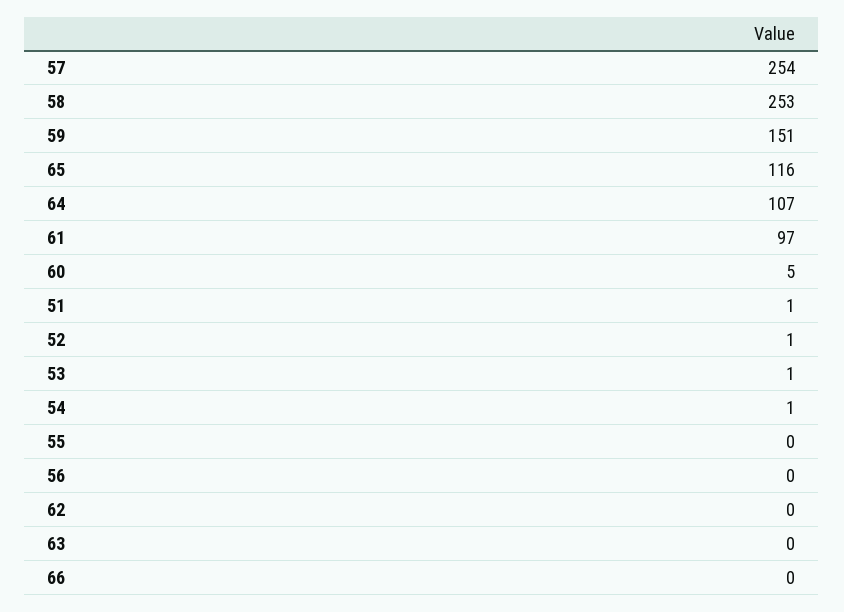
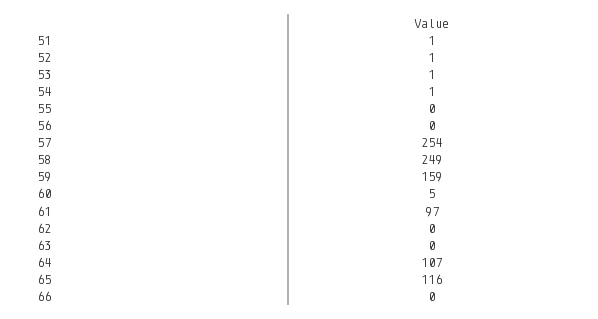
  {
    "57": 254,
-   "58": 253,
+   "58": 249,
-   "59": 151,
+   "59": 159,
    "65": 116,
    "64": 107,
    "61": 97,
    "60": 5,
    "51": 1,
    "52": 1,
    "53": 1,
    "54": 1,
    "55": 0,
    "56": 0,
    "62": 0,
    "63": 0,
    "66": 0
  }

